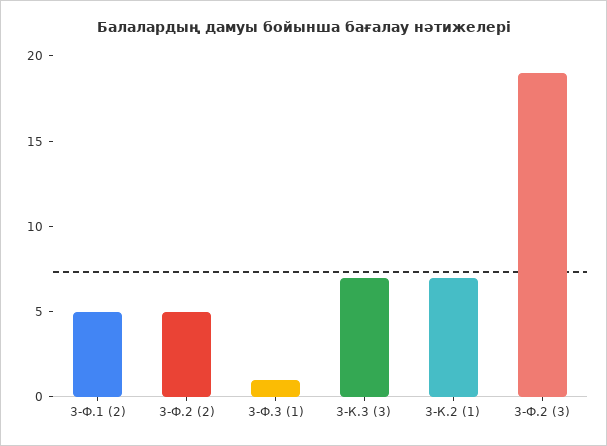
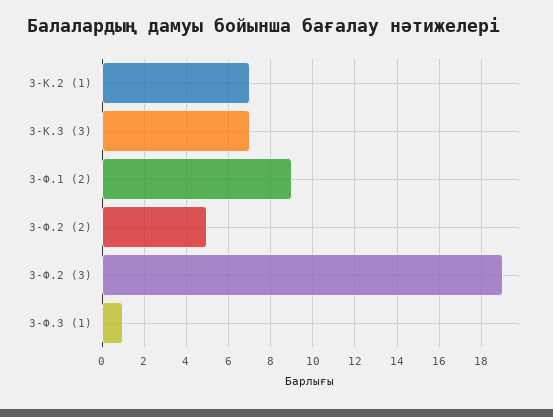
  {
-   "3-Ф.1 (2)": 5,
+   "3-Ф.1 (2)": 9,
    "3-Ф.2 (2)": 5,
    "3-Ф.3 (1)": 1,
    "3-К.3 (3)": 7,
    "3-К.2 (1)": 7,
    "3-Ф.2 (3)": 19
  }

